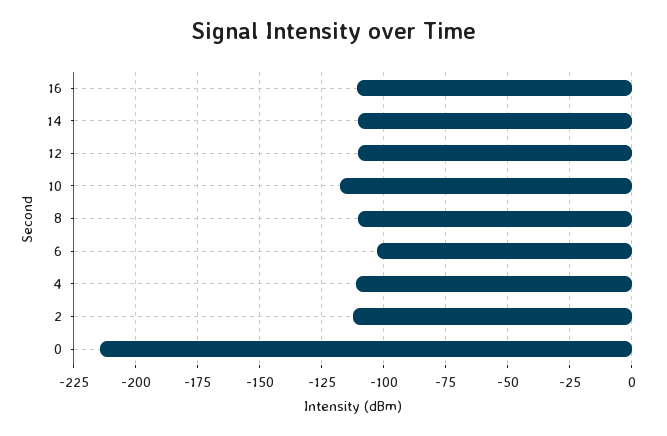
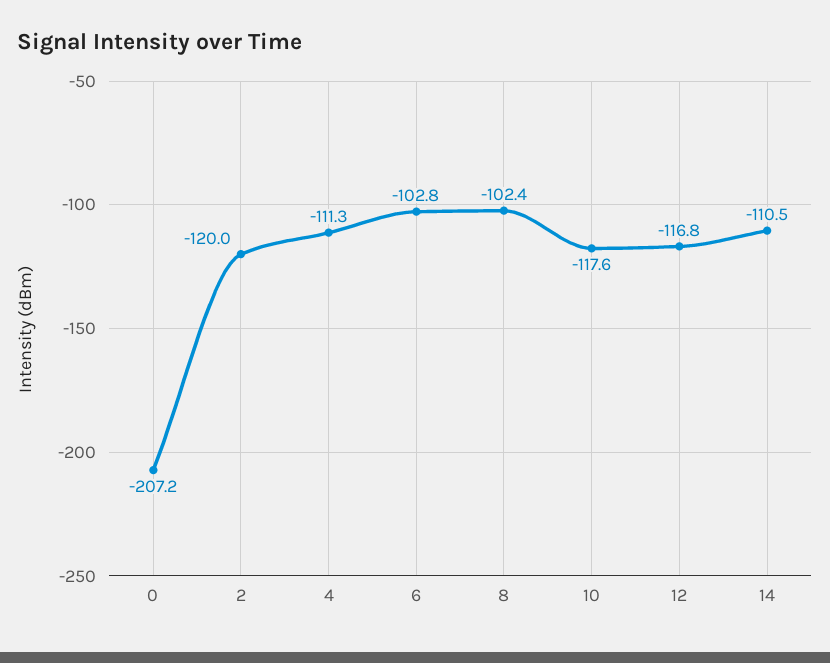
  {
-   "16": -110,
    "14": -110.5,
-   "12": -110,
+   "12": -116.8,
    "10": -117.6,
-   "8": -110,
+   "8": -102.4,
    "6": -102.8,
    "4": -111.3,
-   "2": -112.5,
+   "2": -120,
-   "0": -215
+   "0": -207.2
  }

